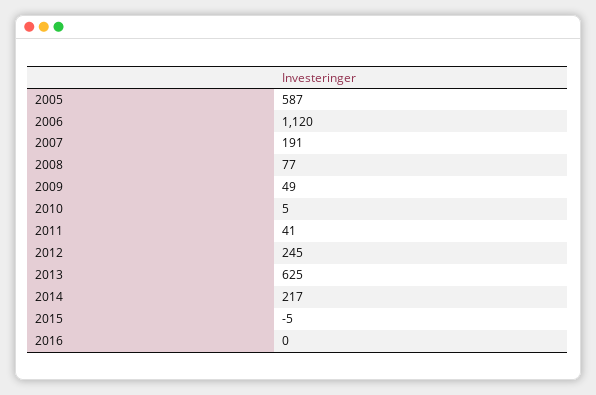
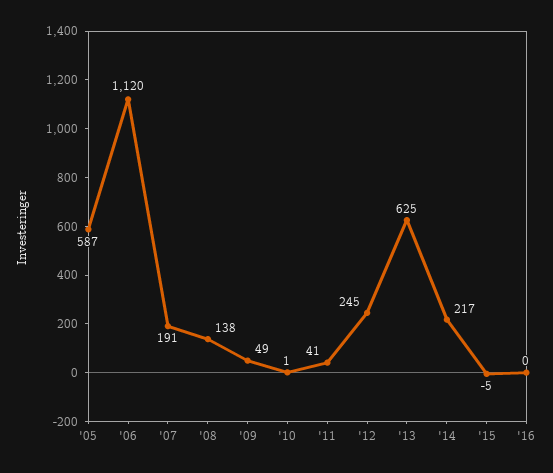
  {
    "2005": 587,
    "2006": 1120,
    "2007": 191,
-   "2008": 77,
+   "2008": 138,
    "2009": 49,
-   "2010": 5,
+   "2010": 1,
    "2011": 41,
    "2012": 245,
    "2013": 625,
    "2014": 217,
    "2015": -5,
    "2016": 0
  }

